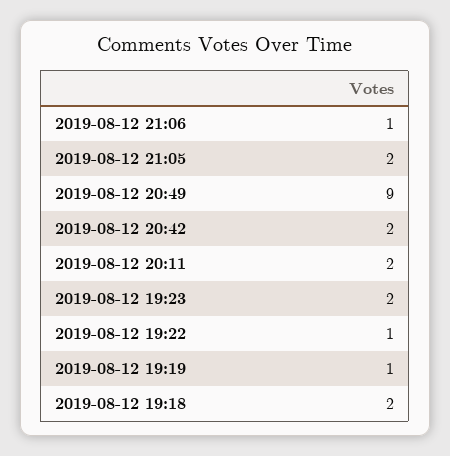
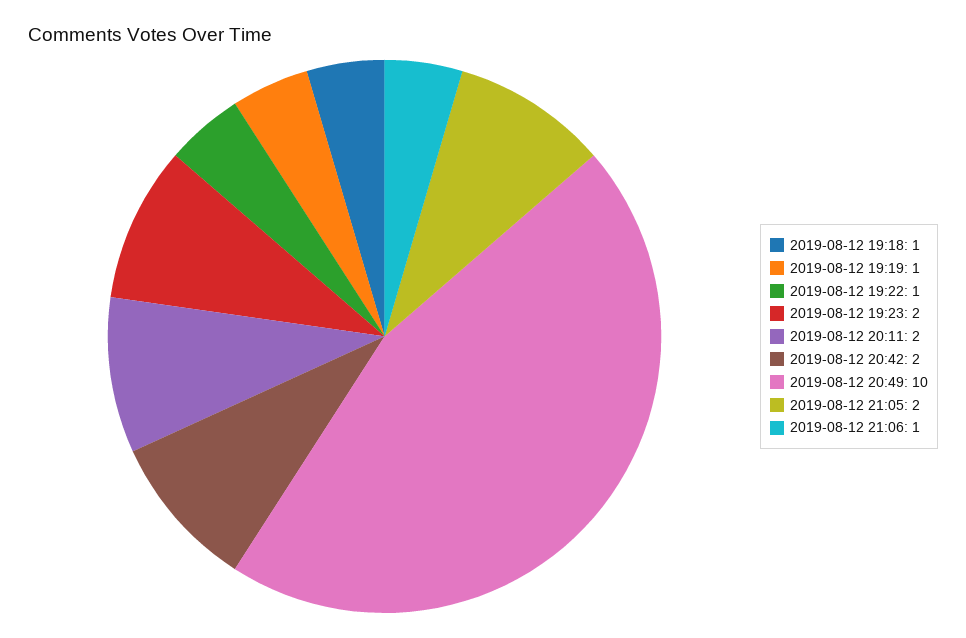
  {
    "2019-08-12 21:06": 1,
    "2019-08-12 21:05": 2,
-   "2019-08-12 20:49": 9,
+   "2019-08-12 20:49": 10,
    "2019-08-12 20:42": 2,
    "2019-08-12 20:11": 2,
    "2019-08-12 19:23": 2,
    "2019-08-12 19:22": 1,
    "2019-08-12 19:19": 1,
-   "2019-08-12 19:18": 2
+   "2019-08-12 19:18": 1
  }

